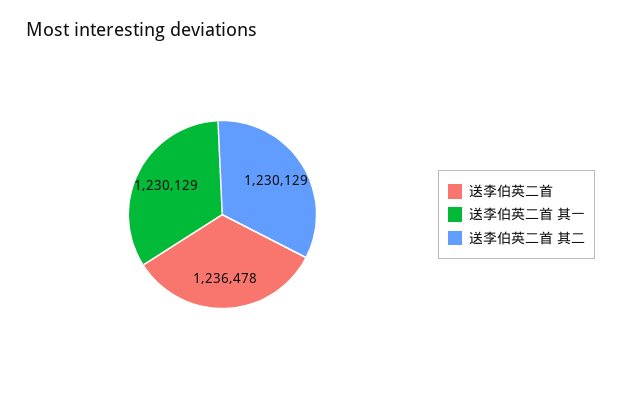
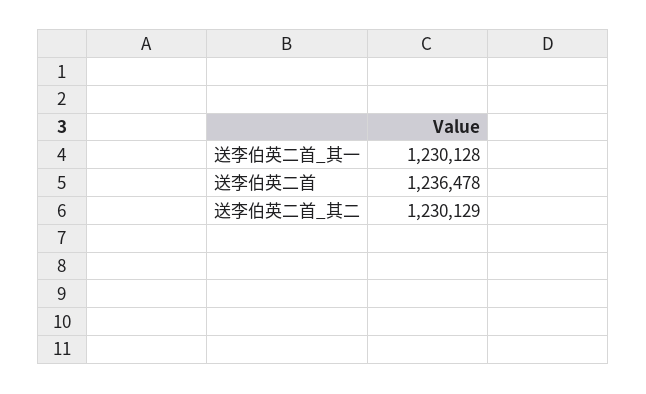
  {
    "送李伯英二首": 1236478,
-   "送李伯英二首 其一": 1230129,
+   "送李伯英二首 其一": 1230128,
    "送李伯英二首 其二": 1230129
  }

